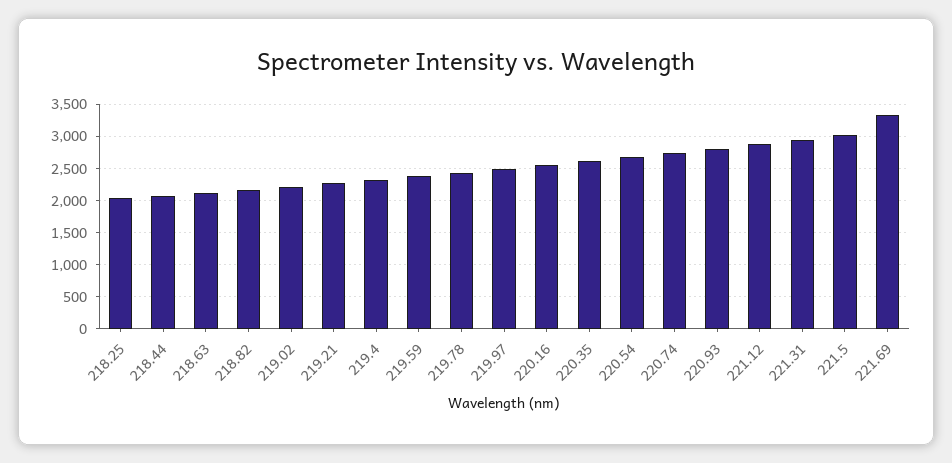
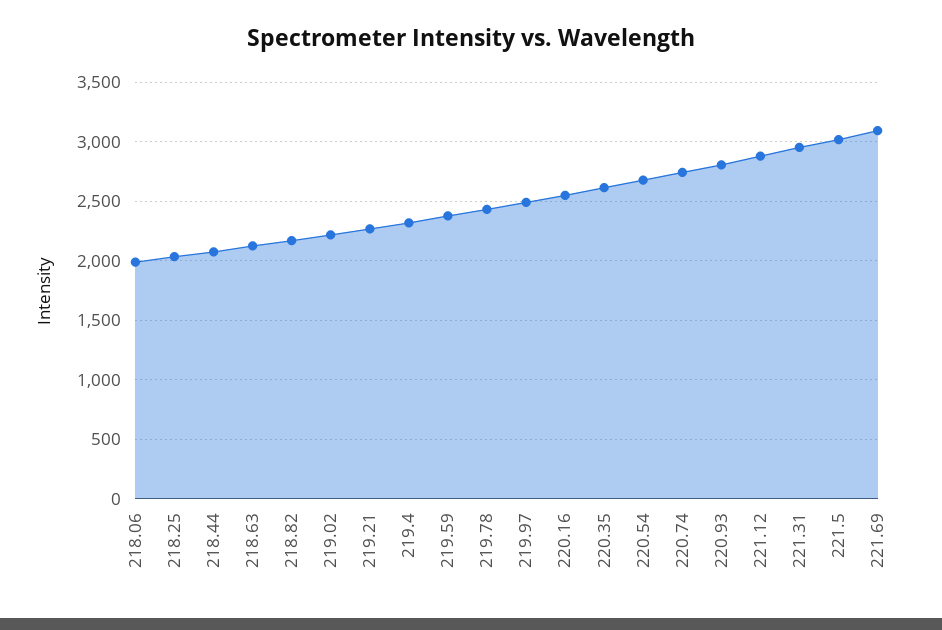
  {
    "218.25": 2000,
    "218.44": 2100,
    "218.63": 2100,
    "218.82": 2200,
    "219.02": 2200,
    "219.21": 2300,
    "219.4": 2300,
    "219.59": 2400,
    "219.78": 2400,
    "219.97": 2500,
    "220.16": 2500,
    "220.35": 2600,
    "220.54": 2700,
    "220.74": 2700,
    "220.93": 2800,
    "221.12": 2900,
    "221.31": 3000,
    "221.5": 3000,
-   "221.69": 3300
+   "221.69": 3100,
+   "218.06": 2000
  }

